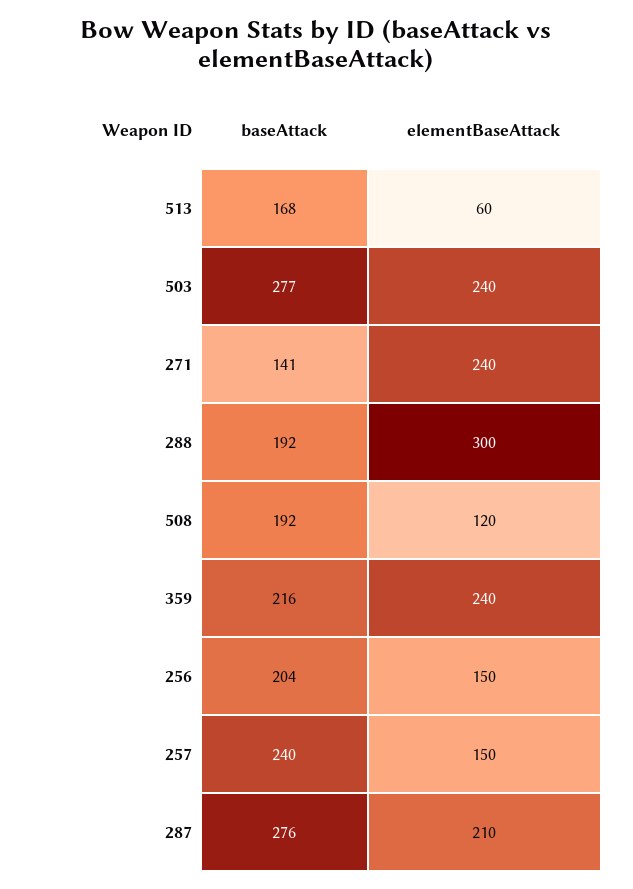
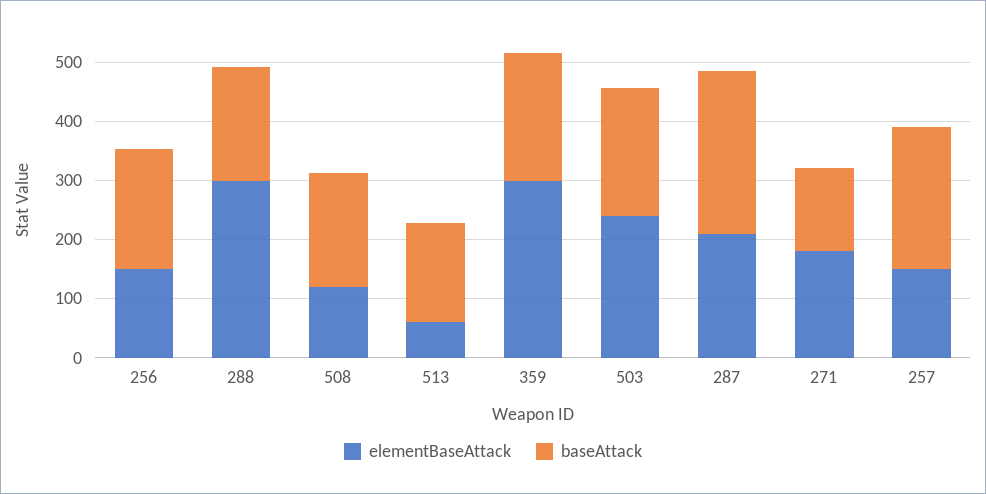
  {
    "baseAttack": {
      "513": 168,
-     "503": 277,
+     "503": 220,
      "271": 141,
      "288": 192,
      "508": 192,
      "359": 216,
      "256": 204,
      "257": 240,
      "287": 276
    },
    "elementBaseAttack": {
      "513": 60,
      "503": 240,
-     "271": 240,
+     "271": 180,
      "288": 300,
      "508": 120,
-     "359": 240,
+     "359": 300,
      "256": 150,
      "257": 150,
      "287": 210
    }
  }

